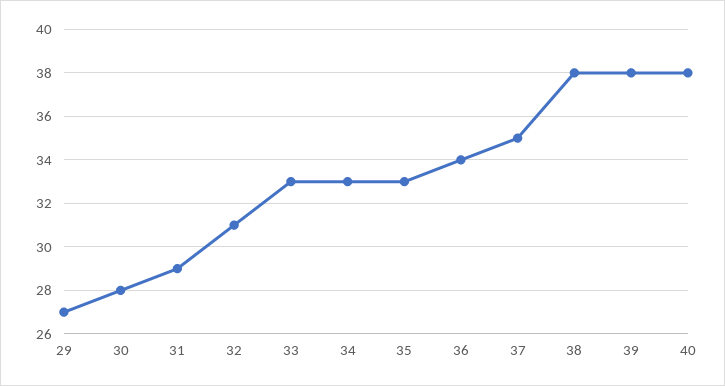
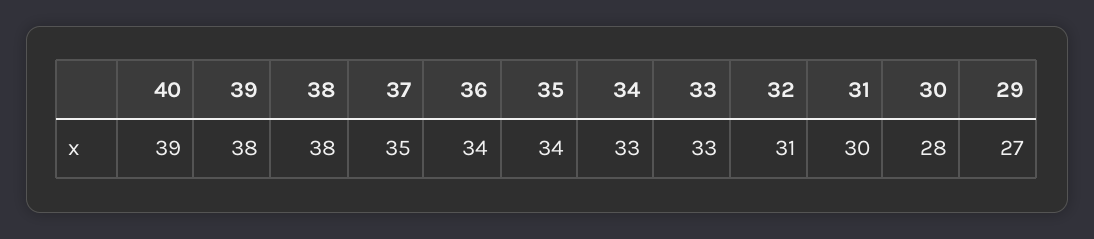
  {
    "29": 27,
    "30": 28,
-   "31": 29,
+   "31": 30,
    "32": 31,
    "33": 33,
    "34": 33,
-   "35": 33,
+   "35": 34,
    "36": 34,
    "37": 35,
    "38": 38,
    "39": 38,
-   "40": 38
+   "40": 39
  }

